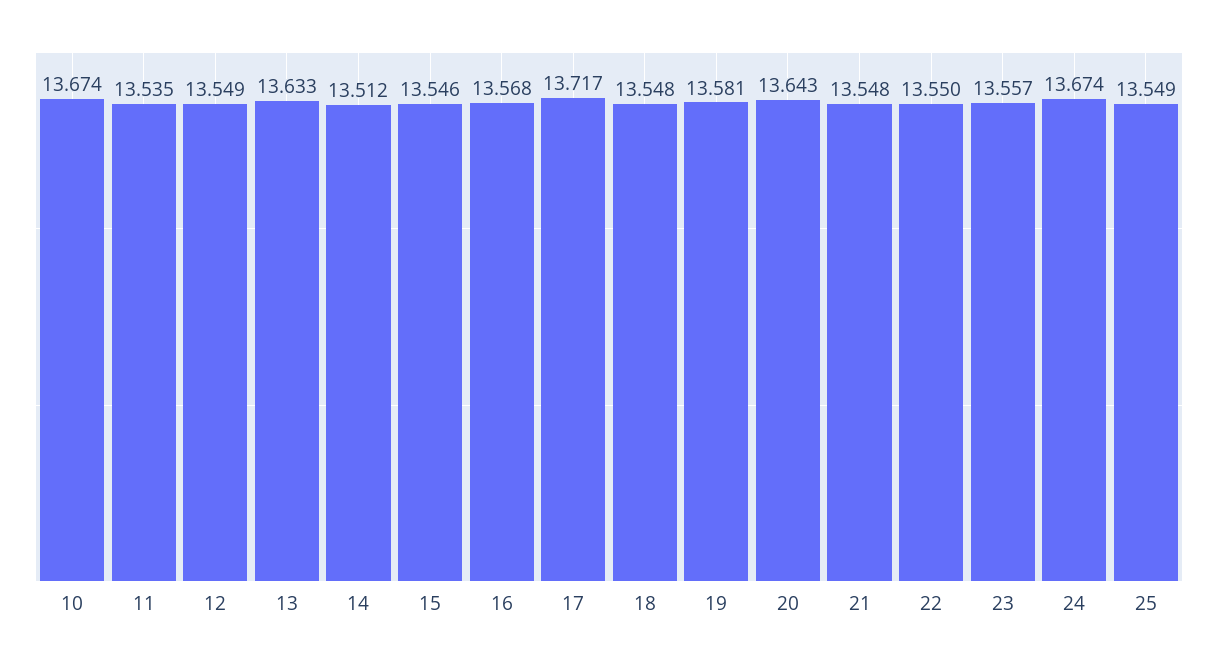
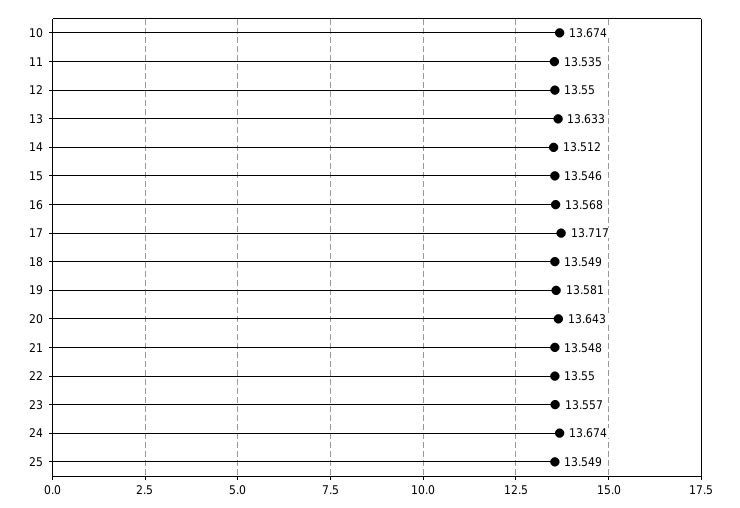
  {
    "10": 13.674,
    "11": 13.535,
-   "12": 13.549,
+   "12": 13.55,
    "13": 13.633,
    "14": 13.512,
    "15": 13.546,
    "16": 13.568,
    "17": 13.717,
-   "18": 13.548,
+   "18": 13.549,
    "19": 13.581,
    "20": 13.643,
    "21": 13.548,
    "22": 13.55,
    "23": 13.557,
    "24": 13.674,
    "25": 13.549
  }

